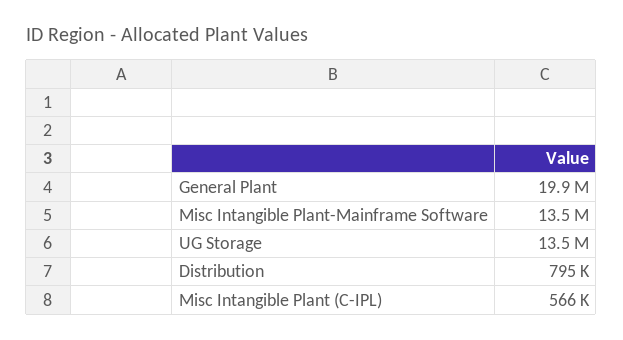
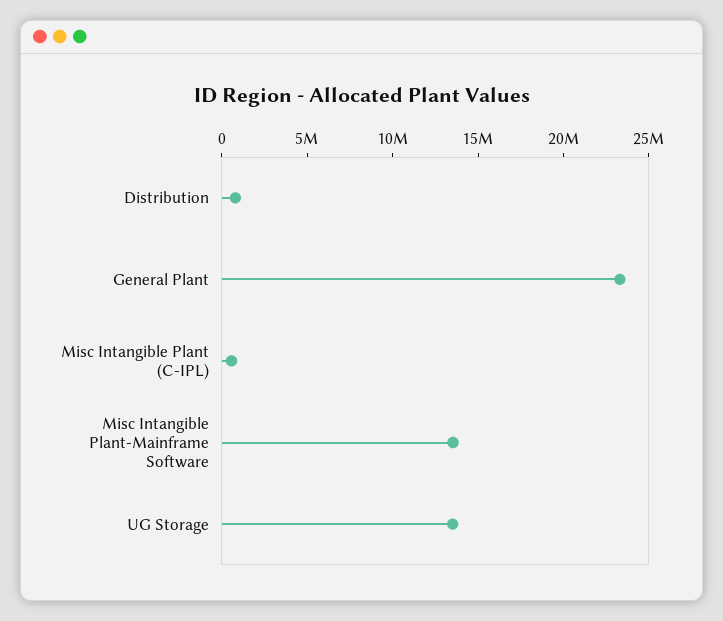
  {
-   "General Plant": 19900000,
+   "General Plant": 23000000,
    "Misc Intangible Plant-Mainframe Software": 13500000,
    "UG Storage": 13500000,
    "Distribution": 795000,
    "Misc Intangible Plant (C-IPL)": 566000
  }

